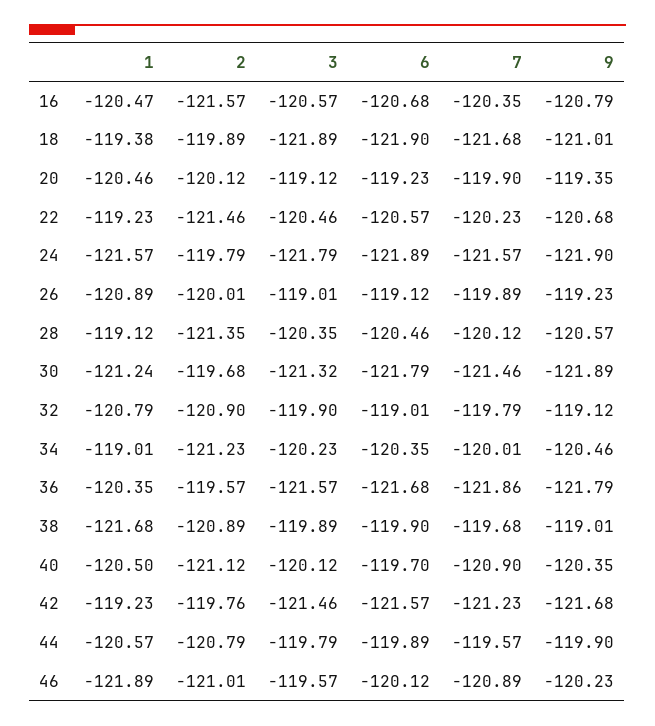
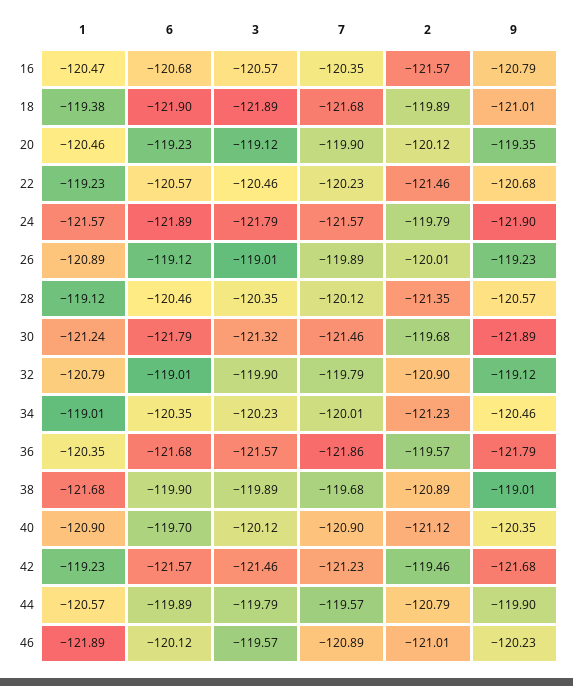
  {
    "1": {
      "16": -120.47,
      "18": -119.38,
      "20": -120.46,
      "22": -119.23,
      "24": -121.57,
      "26": -120.89,
      "28": -119.12,
      "30": -121.24,
      "32": -120.79,
      "34": -119.01,
      "36": -120.35,
      "38": -121.68,
-     "40": -120.5,
+     "40": -120.9,
      "42": -119.23,
      "44": -120.57,
      "46": -121.89
    },
    "2": {
      "16": -121.57,
      "18": -119.89,
      "20": -120.12,
      "22": -121.46,
      "24": -119.79,
      "26": -120.01,
      "28": -121.35,
      "30": -119.68,
      "32": -120.9,
      "34": -121.23,
      "36": -119.57,
      "38": -120.89,
      "40": -121.12,
-     "42": -119.76,
+     "42": -119.46,
      "44": -120.79,
      "46": -121.01
    },
    "3": {
      "16": -120.57,
      "18": -121.89,
      "20": -119.12,
      "22": -120.46,
      "24": -121.79,
      "26": -119.01,
      "28": -120.35,
      "30": -121.32,
      "32": -119.9,
      "34": -120.23,
      "36": -121.57,
      "38": -119.89,
      "40": -120.12,
      "42": -121.46,
      "44": -119.79,
      "46": -119.57
    },
    "6": {
      "16": -120.68,
      "18": -121.9,
      "20": -119.23,
      "22": -120.57,
      "24": -121.89,
      "26": -119.12,
      "28": -120.46,
      "30": -121.79,
      "32": -119.01,
      "34": -120.35,
      "36": -121.68,
      "38": -119.9,
      "40": -119.7,
      "42": -121.57,
      "44": -119.89,
      "46": -120.12
    },
    "7": {
      "16": -120.35,
      "18": -121.68,
      "20": -119.9,
      "22": -120.23,
      "24": -121.57,
      "26": -119.89,
      "28": -120.12,
      "30": -121.46,
      "32": -119.79,
      "34": -120.01,
      "36": -121.86,
      "38": -119.68,
      "40": -120.9,
      "42": -121.23,
      "44": -119.57,
      "46": -120.89
    },
    "9": {
      "16": -120.79,
      "18": -121.01,
      "20": -119.35,
      "22": -120.68,
      "24": -121.9,
      "26": -119.23,
      "28": -120.57,
      "30": -121.89,
      "32": -119.12,
      "34": -120.46,
      "36": -121.79,
      "38": -119.01,
      "40": -120.35,
      "42": -121.68,
      "44": -119.9,
      "46": -120.23
    }
  }

